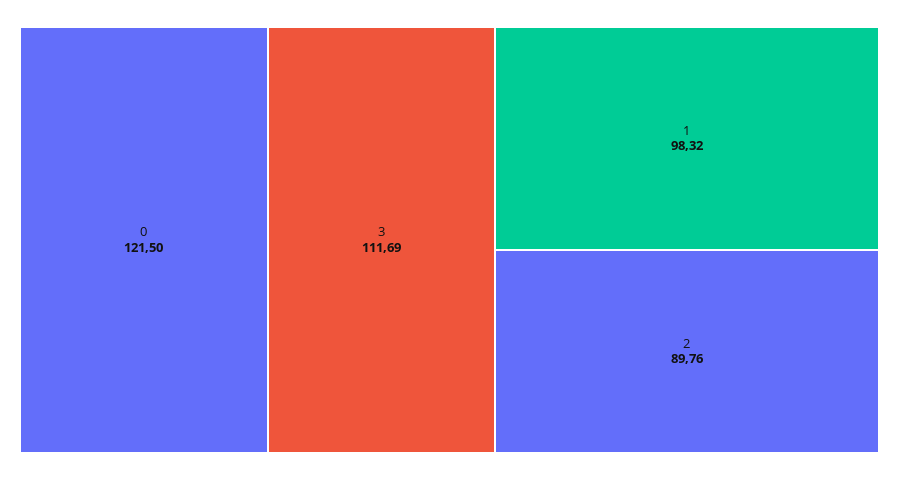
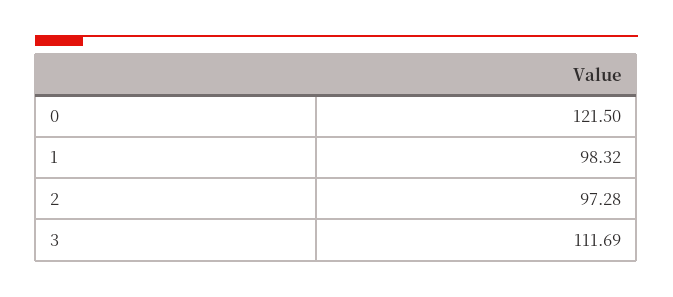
  {
    "0": 121.5,
    "3": 111.69,
    "1": 98.32,
-   "2": 89.76
+   "2": 97.28
  }

